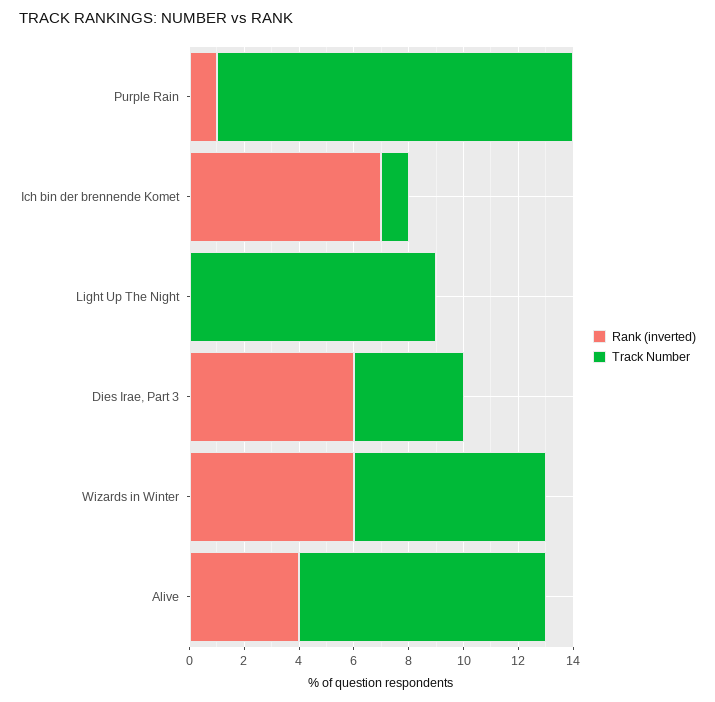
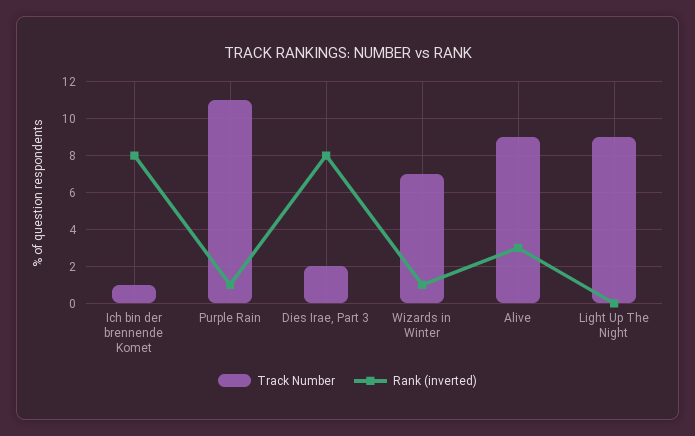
  {
    "Rank (inverted)": {
      "Purple Rain": 1,
-     "Ich bin der brennende Komet": 7,
+     "Ich bin der brennende Komet": 8,
      "Light Up The Night": 0,
-     "Dies Irae, Part 3": 6,
+     "Dies Irae, Part 3": 8,
-     "Wizards in Winter": 6,
+     "Wizards in Winter": 1,
-     "Alive": 4
+     "Alive": 3
    },
    "Track Number": {
-     "Purple Rain": 13,
+     "Purple Rain": 11,
      "Ich bin der brennende Komet": 1,
      "Light Up The Night": 9,
-     "Dies Irae, Part 3": 4,
+     "Dies Irae, Part 3": 2,
      "Wizards in Winter": 7,
      "Alive": 9
    }
  }

